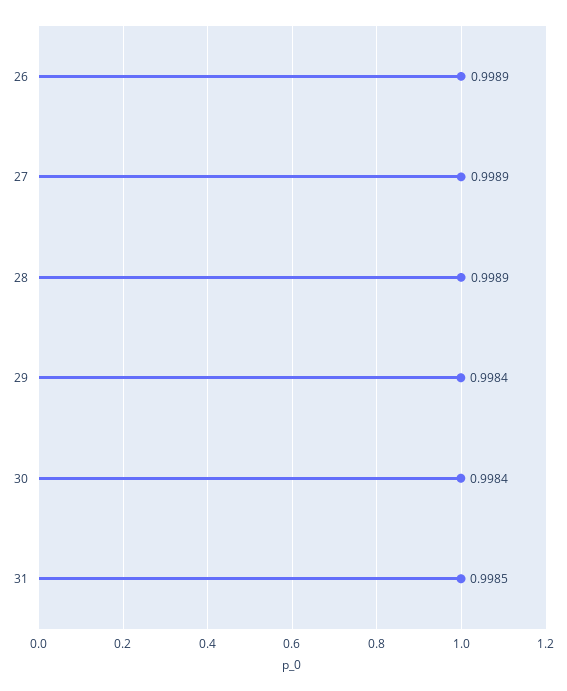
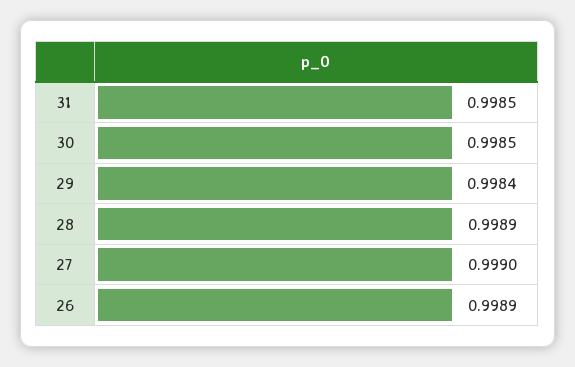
  {
    "26": 0.9989,
-   "27": 0.9989,
+   "27": 0.999,
    "28": 0.9989,
    "29": 0.9984,
-   "30": 0.9984,
+   "30": 0.9985,
    "31": 0.9985
  }

